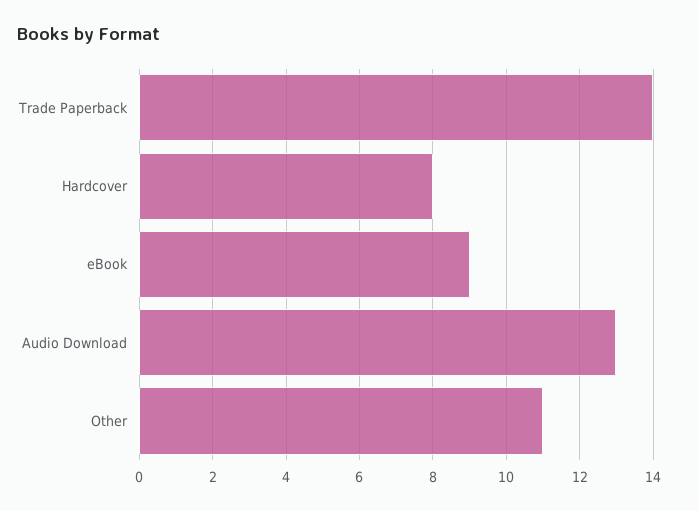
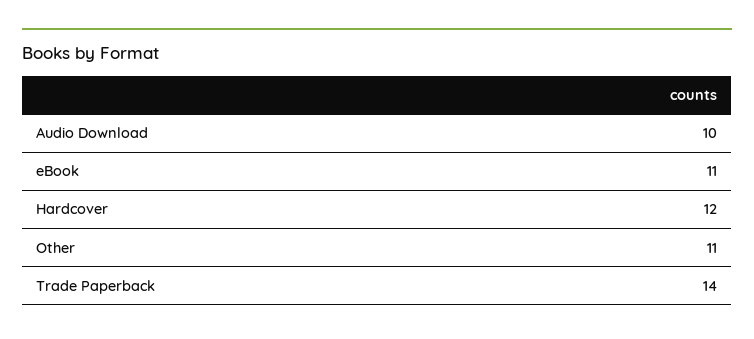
  {
    "Trade Paperback": 14,
-   "Hardcover": 8,
+   "Hardcover": 12,
-   "eBook": 9,
+   "eBook": 11,
-   "Audio Download": 13,
+   "Audio Download": 10,
    "Other": 11
  }

